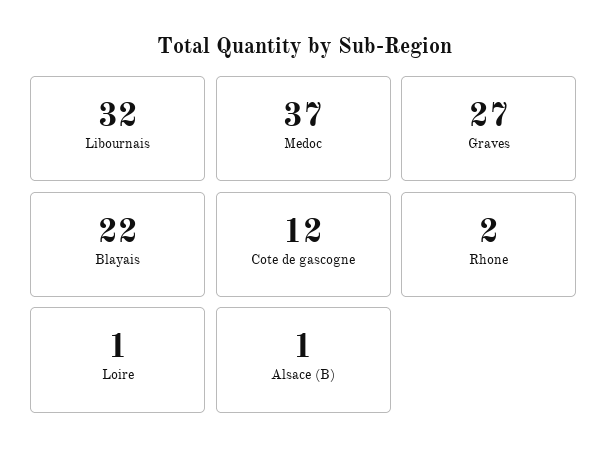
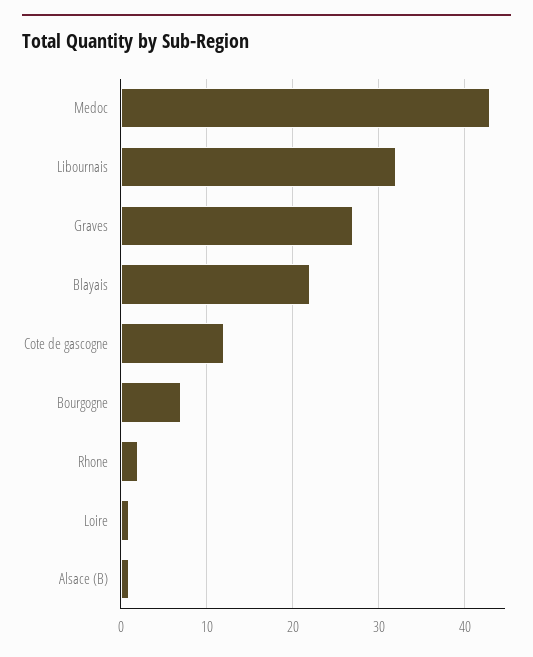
  {
    "Libournais": 32,
-   "Medoc": 37,
+   "Medoc": 43,
    "Graves": 27,
    "Blayais": 22,
    "Cote de gascogne": 12,
    "Rhone": 2,
    "Loire": 1,
-   "Alsace (B)": 1
+   "Alsace (B)": 1,
+   "Bourgogne": 7
  }

